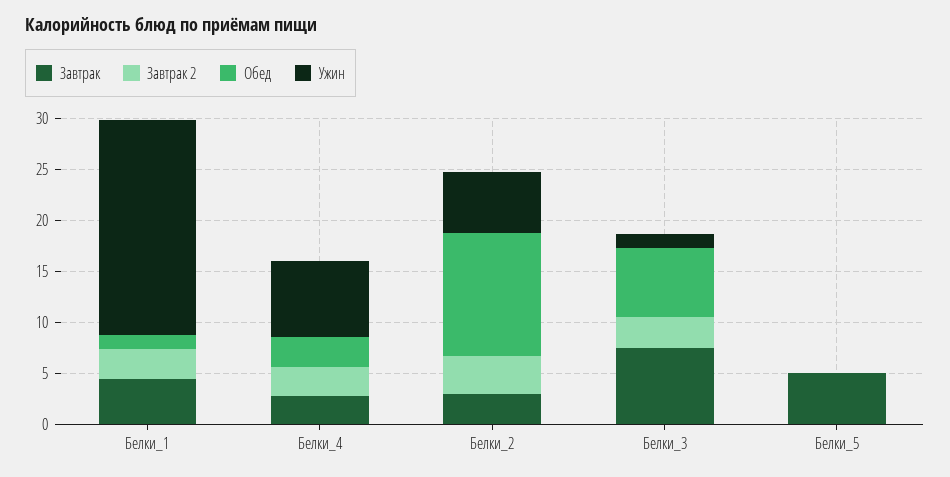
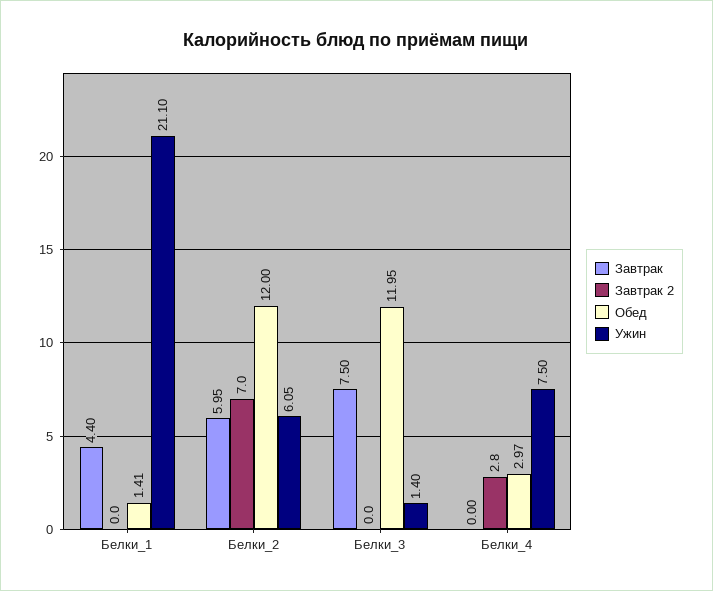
  {
    "Завтрак": {
      "Белки_1": 4.4,
-     "Белки_4": 3,
+     "Белки_4": 0,
-     "Белки_2": 3,
+     "Белки_2": 5.95,
-     "Белки_3": 7.5,
+     "Белки_3": 7.5
-     "Белки_5": 5
    },
    "Завтрак 2": {
-     "Белки_1": 3,
+     "Белки_1": 0,
      "Белки_4": 2.8,
-     "Белки_2": 4,
+     "Белки_2": 7,
-     "Белки_3": 3,
+     "Белки_3": 0
-     "Белки_5": 0
    },
    "Обед": {
      "Белки_1": 1.41,
      "Белки_4": 2.97,
      "Белки_2": 12,
-     "Белки_3": 7,
+     "Белки_3": 11.95
-     "Белки_5": 0
    },
    "Ужин": {
      "Белки_1": 21.1,
      "Белки_4": 7.5,
      "Белки_2": 6.05,
-     "Белки_3": 1.4,
+     "Белки_3": 1.4
-     "Белки_5": 0
    }
  }

